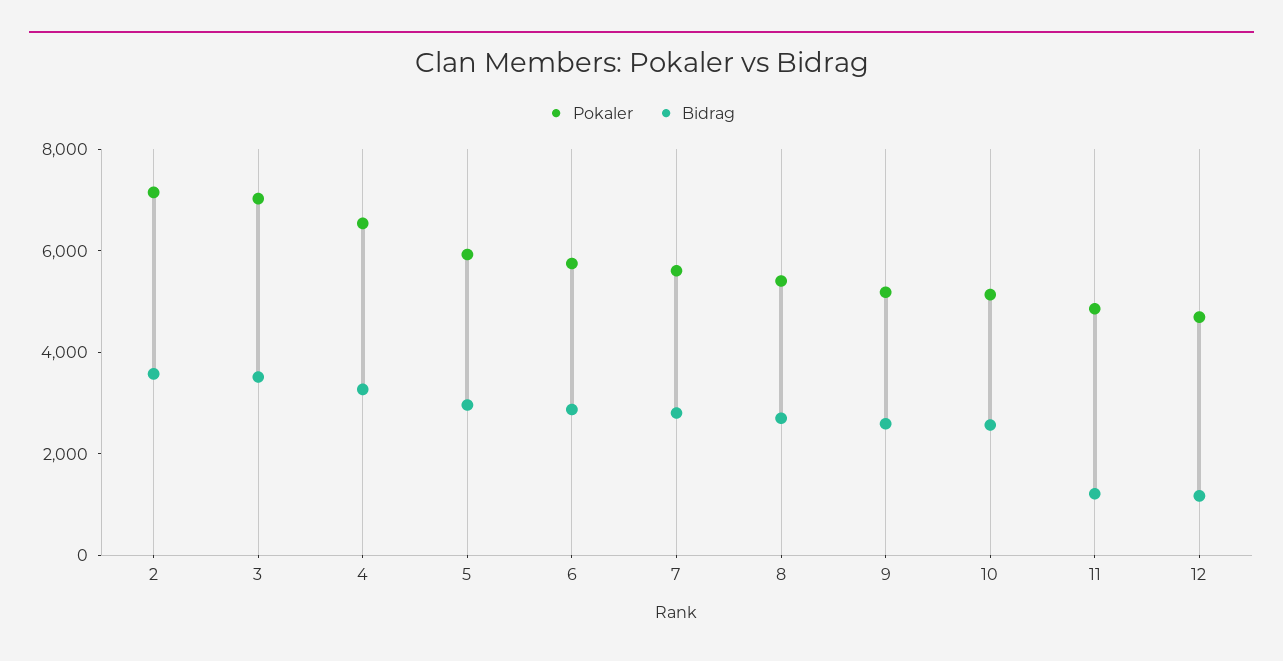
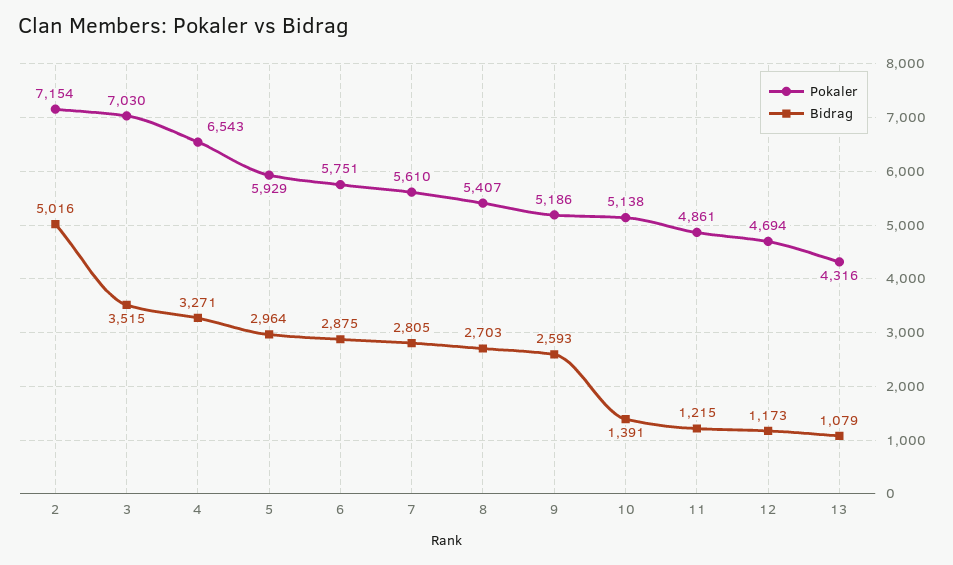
  {
    "Pokaler": {
      "2": 7154,
      "3": 7030,
      "4": 6543,
      "5": 5929,
      "6": 5751,
      "7": 5610,
      "8": 5407,
      "9": 5186,
      "10": 5138,
      "11": 4861,
-     "12": 4694
+     "12": 4694,
+     "13": 4316
    },
    "Bidrag": {
-     "2": 3500,
+     "2": 5016,
      "3": 3515,
      "4": 3271,
      "5": 2964,
      "6": 2875,
      "7": 2805,
      "8": 2703,
      "9": 2593,
-     "10": 2500,
+     "10": 1391,
      "11": 1215,
-     "12": 1173
+     "12": 1173,
+     "13": 1079
    }
  }

